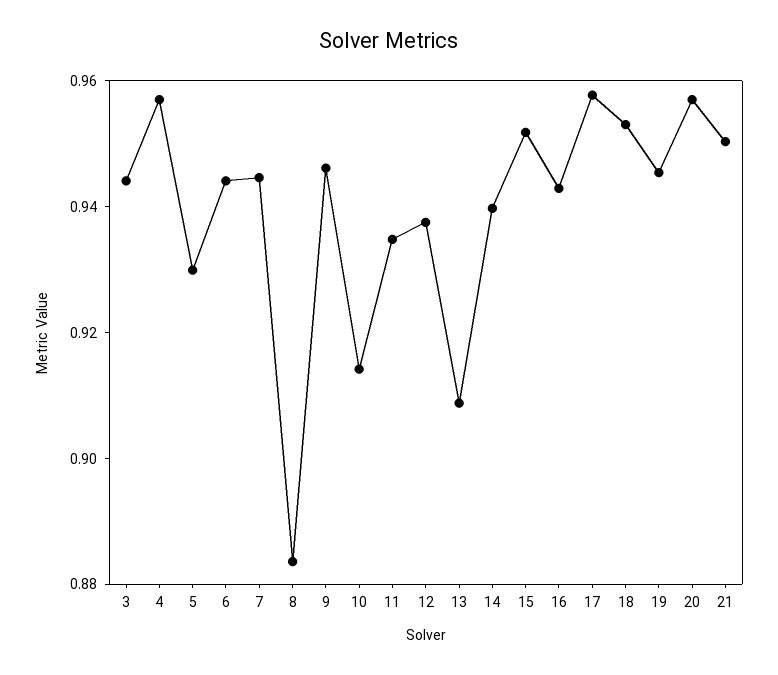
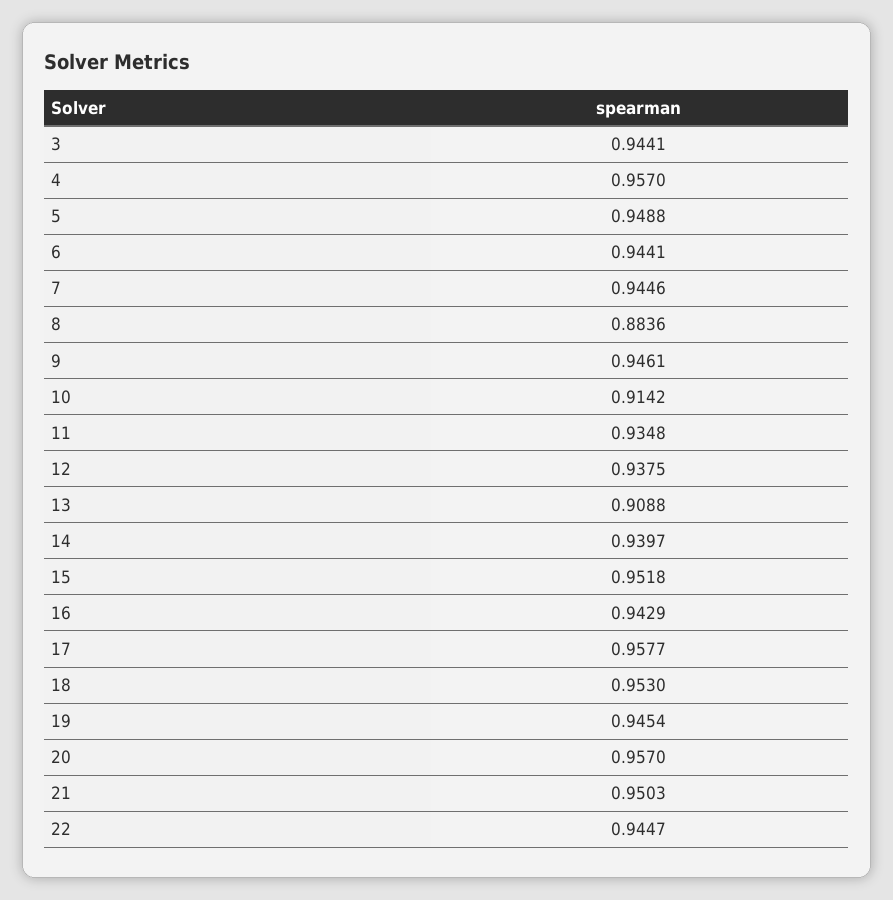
  {
    "3": 0.9441,
    "4": 0.957,
-   "5": 0.93,
+   "5": 0.9488,
    "6": 0.9441,
    "7": 0.9446,
    "8": 0.8836,
    "9": 0.9461,
    "10": 0.9142,
    "11": 0.9348,
    "12": 0.9375,
    "13": 0.9088,
    "14": 0.9397,
    "15": 0.9518,
    "16": 0.9429,
    "17": 0.9577,
    "18": 0.953,
    "19": 0.9454,
    "20": 0.957,
-   "21": 0.9503
+   "21": 0.9503,
+   "22": 0.9447
  }

